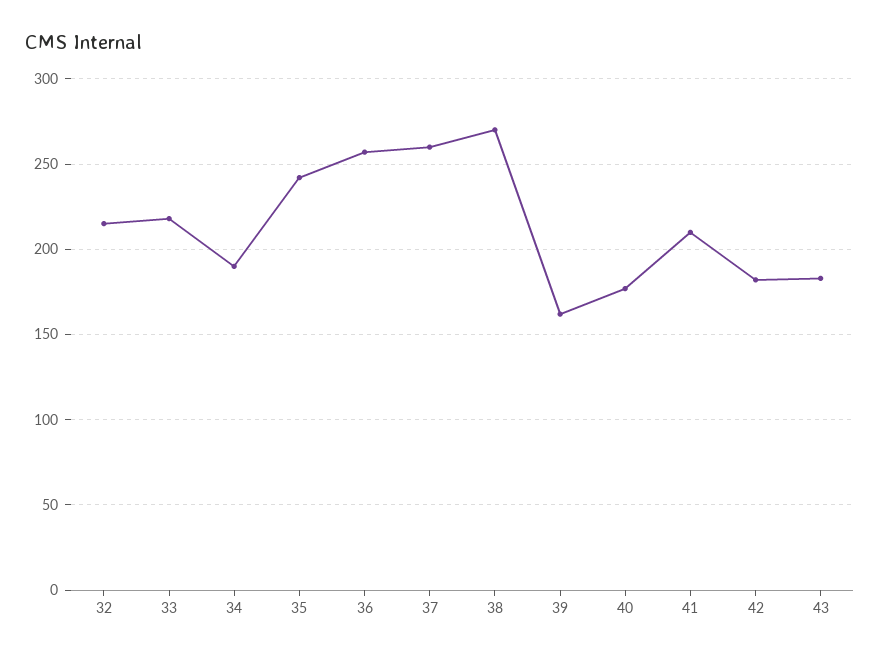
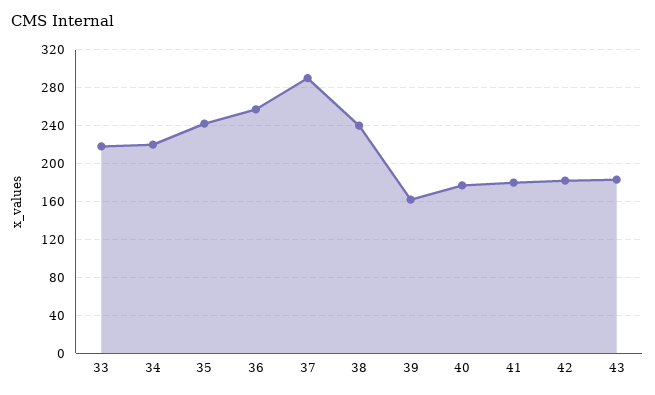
  {
-   "32": 215,
    "33": 220,
-   "34": 190,
+   "34": 220,
    "35": 240,
    "36": 255,
-   "37": 260,
+   "37": 290,
-   "38": 270,
+   "38": 240,
    "39": 160,
    "40": 175,
-   "41": 210,
+   "41": 180,
    "42": 180,
    "43": 185
  }

